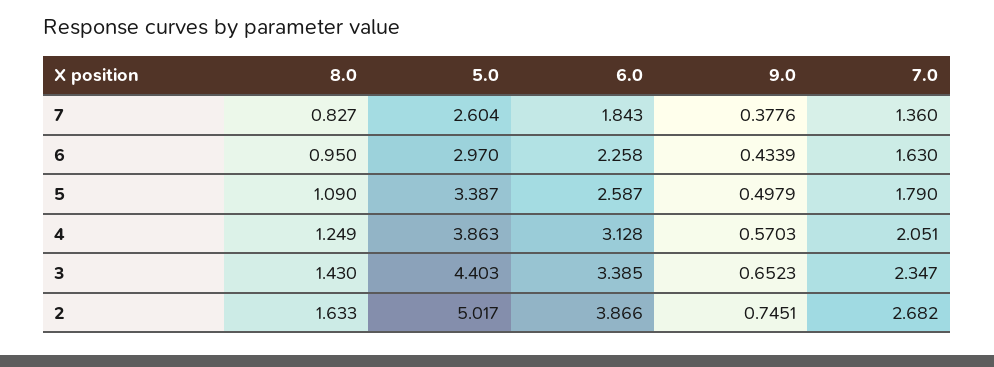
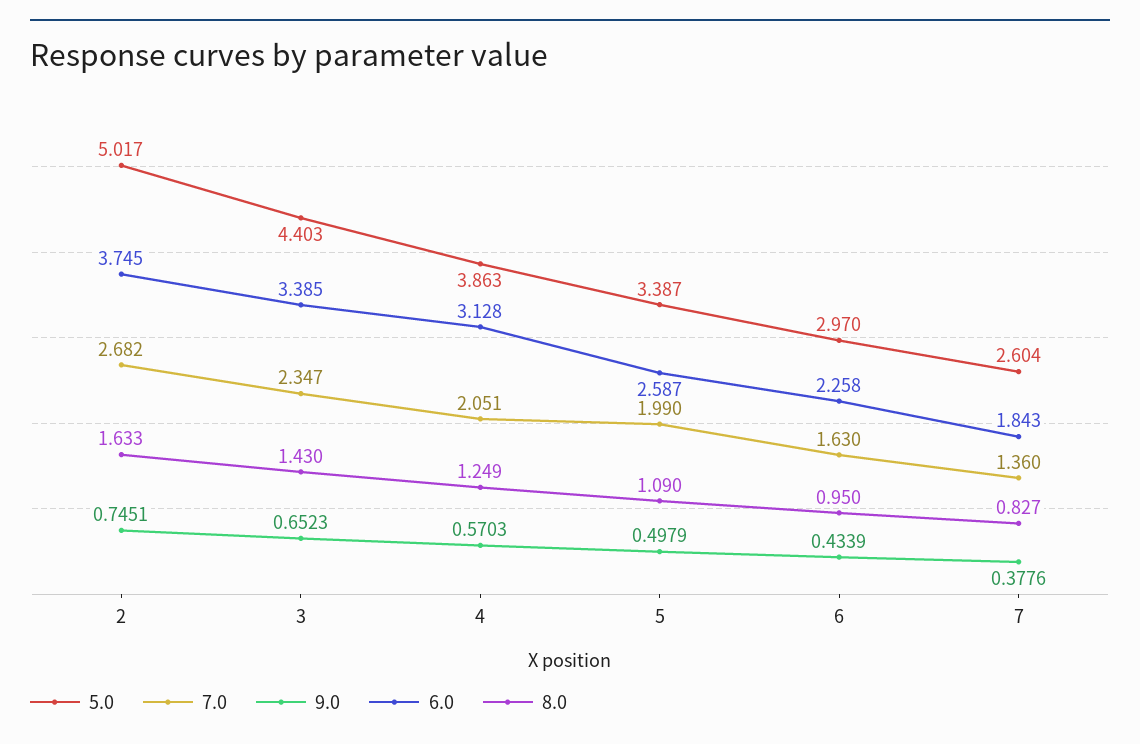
  {
    "8.0": {
      "7": 0.827,
      "6": 0.95,
      "5": 1.09,
      "4": 1.249,
      "3": 1.43,
      "2": 1.633
    },
    "5.0": {
      "7": 2.604,
      "6": 2.97,
      "5": 3.387,
      "4": 3.863,
      "3": 4.403,
      "2": 5.017
    },
    "6.0": {
      "7": 1.843,
      "6": 2.258,
      "5": 2.587,
      "4": 3.128,
      "3": 3.385,
-     "2": 3.866
+     "2": 3.745
    },
    "9.0": {
      "7": 0.3776,
      "6": 0.4339,
      "5": 0.4979,
      "4": 0.5703,
      "3": 0.6523,
      "2": 0.7451
    },
    "7.0": {
      "7": 1.36,
      "6": 1.63,
-     "5": 1.79,
+     "5": 1.99,
      "4": 2.051,
      "3": 2.347,
      "2": 2.682
    }
  }

